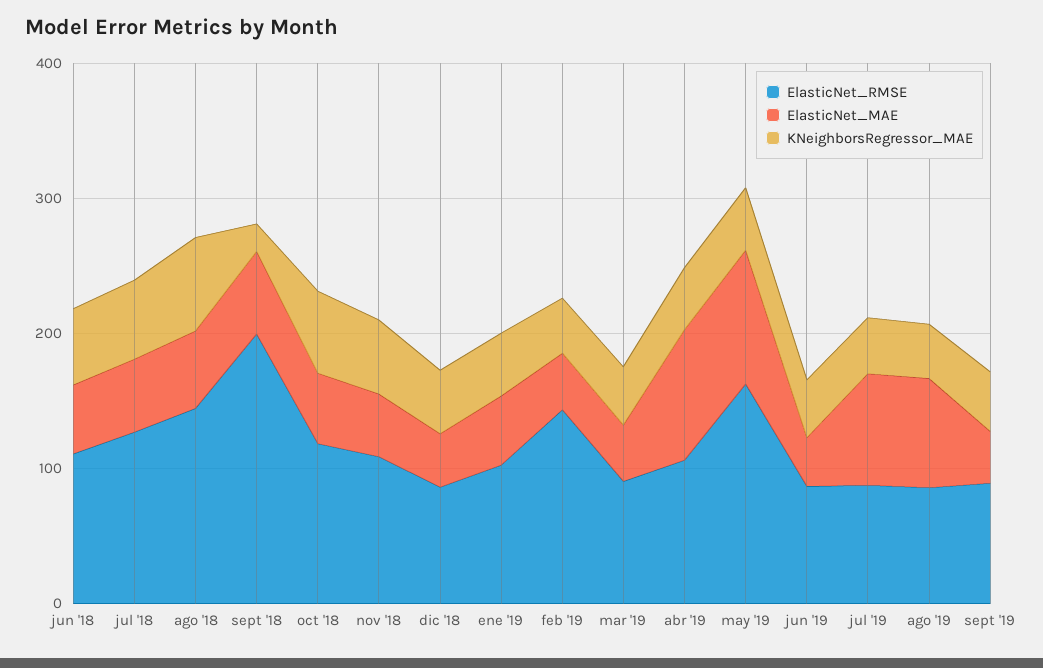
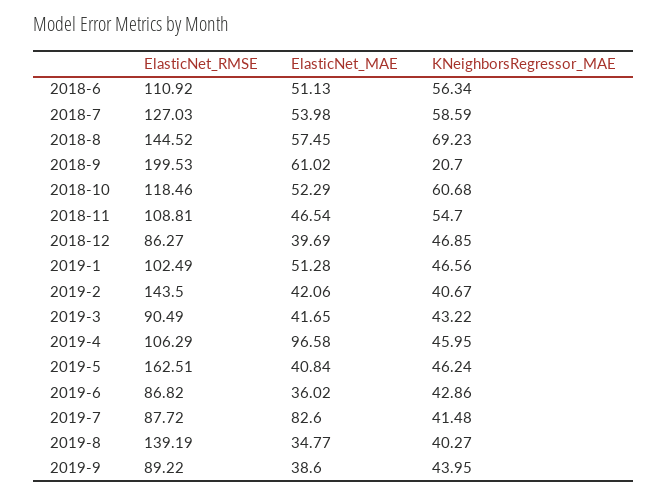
  {
    "ElasticNet_RMSE": {
      "jun '18": 110.92,
      "jul '18": 127.03,
      "ago '18": 144.52,
      "sept '18": 199.53,
      "oct '18": 118.46,
      "nov '18": 108.81,
      "dic '18": 86.27,
      "ene '19": 102.49,
      "feb '19": 143.5,
      "mar '19": 90.49,
      "abr '19": 106.29,
      "may '19": 162.51,
      "jun '19": 86.82,
      "jul '19": 87.72,
-     "ago '19": 80,
+     "ago '19": 139.19,
      "sept '19": 89.22
    },
    "ElasticNet_MAE": {
      "jun '18": 51.13,
      "jul '18": 53.98,
      "ago '18": 57.45,
      "sept '18": 61.02,
      "oct '18": 52.29,
      "nov '18": 46.54,
      "dic '18": 39.69,
      "ene '19": 51.28,
      "feb '19": 42.06,
      "mar '19": 41.65,
      "abr '19": 96.58,
-     "may '19": 100,
+     "may '19": 40.84,
      "jun '19": 36.02,
      "jul '19": 82.6,
-     "ago '19": 80,
+     "ago '19": 34.77,
      "sept '19": 38.6
    },
    "KNeighborsRegressor_MAE": {
      "jun '18": 56.34,
      "jul '18": 58.59,
      "ago '18": 69.23,
      "sept '18": 20.7,
      "oct '18": 60.68,
      "nov '18": 54.7,
      "dic '18": 46.85,
      "ene '19": 46.56,
      "feb '19": 40.67,
      "mar '19": 43.22,
      "abr '19": 45.95,
      "may '19": 46.24,
      "jun '19": 42.86,
      "jul '19": 41.48,
      "ago '19": 40.27,
      "sept '19": 43.95
    }
  }

